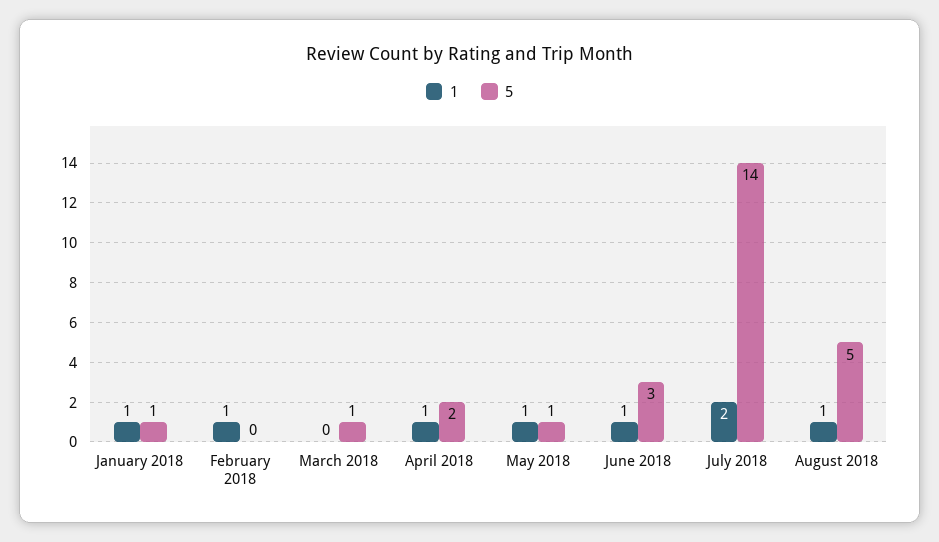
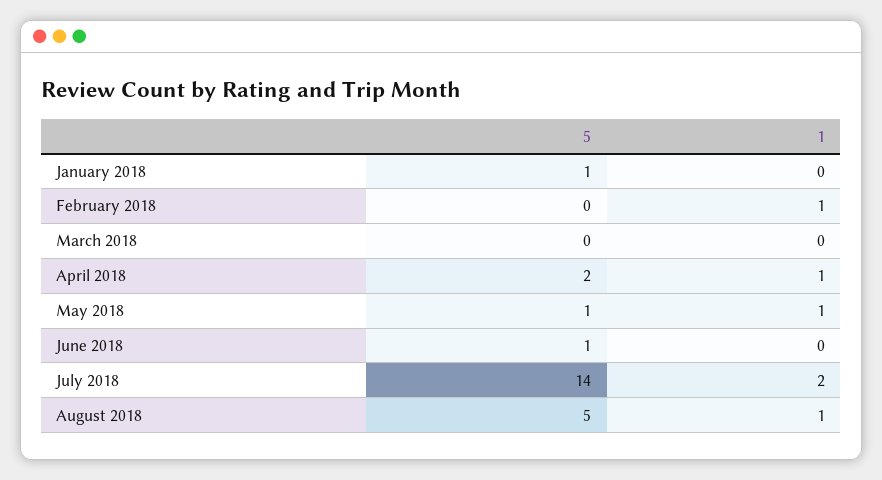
  {
    "1": {
-     "January 2018": 1,
+     "January 2018": 0,
      "February 2018": 1,
      "March 2018": 0,
      "April 2018": 1,
      "May 2018": 1,
-     "June 2018": 1,
+     "June 2018": 0,
      "July 2018": 2,
      "August 2018": 1
    },
    "5": {
      "January 2018": 1,
      "February 2018": 0,
-     "March 2018": 1,
+     "March 2018": 0,
      "April 2018": 2,
      "May 2018": 1,
-     "June 2018": 3,
+     "June 2018": 1,
      "July 2018": 14,
      "August 2018": 5
    }
  }

